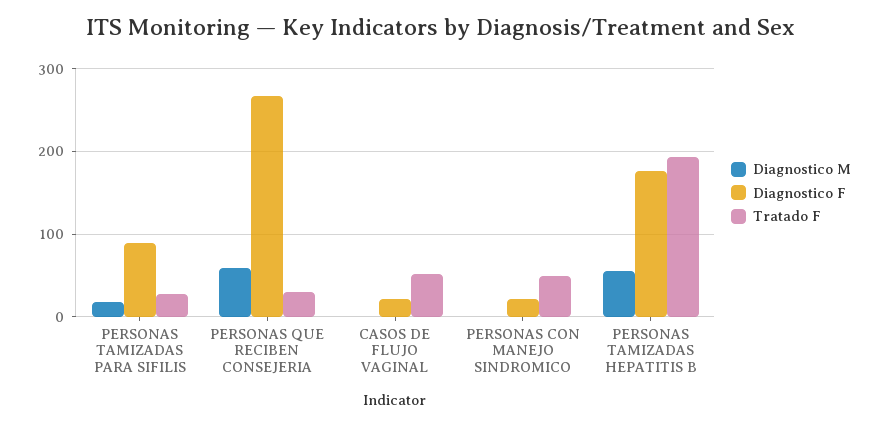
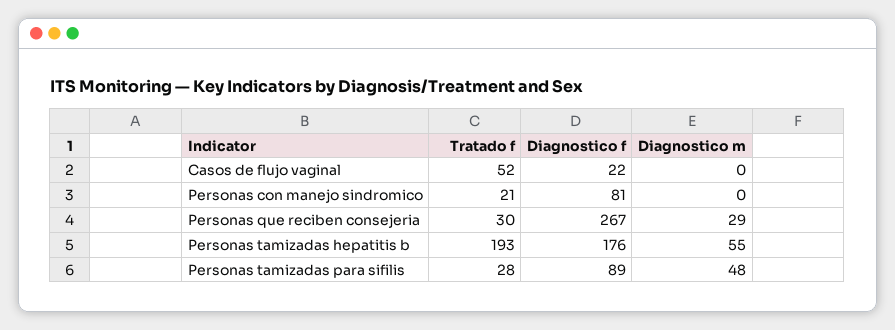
  {
    "Diagnostico M": {
-     "PERSONAS TAMIZADAS PARA SIFILIS": 20,
+     "PERSONAS TAMIZADAS PARA SIFILIS": 48,
-     "PERSONAS QUE RECIBEN CONSEJERIA": 60,
+     "PERSONAS QUE RECIBEN CONSEJERIA": 29,
      "CASOS DE FLUJO VAGINAL": 0,
      "PERSONAS CON MANEJO SINDROMICO": 0,
      "PERSONAS TAMIZADAS HEPATITIS B": 55
    },
    "Diagnostico F": {
      "PERSONAS TAMIZADAS PARA SIFILIS": 89,
      "PERSONAS QUE RECIBEN CONSEJERIA": 267,
      "CASOS DE FLUJO VAGINAL": 22,
-     "PERSONAS CON MANEJO SINDROMICO": 20,
+     "PERSONAS CON MANEJO SINDROMICO": 81,
      "PERSONAS TAMIZADAS HEPATITIS B": 176
    },
    "Tratado F": {
      "PERSONAS TAMIZADAS PARA SIFILIS": 28,
      "PERSONAS QUE RECIBEN CONSEJERIA": 30,
      "CASOS DE FLUJO VAGINAL": 52,
-     "PERSONAS CON MANEJO SINDROMICO": 50,
+     "PERSONAS CON MANEJO SINDROMICO": 21,
      "PERSONAS TAMIZADAS HEPATITIS B": 193
    }
  }

